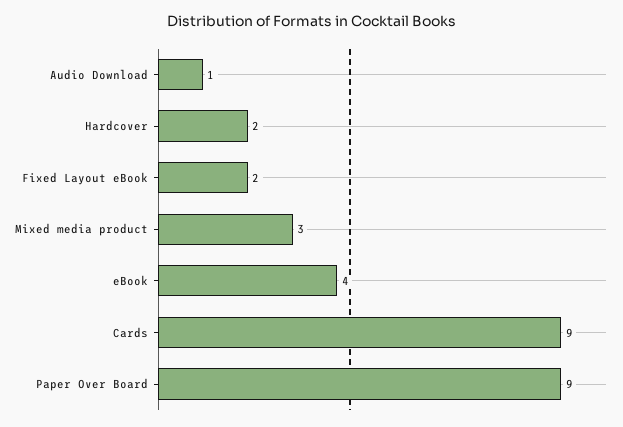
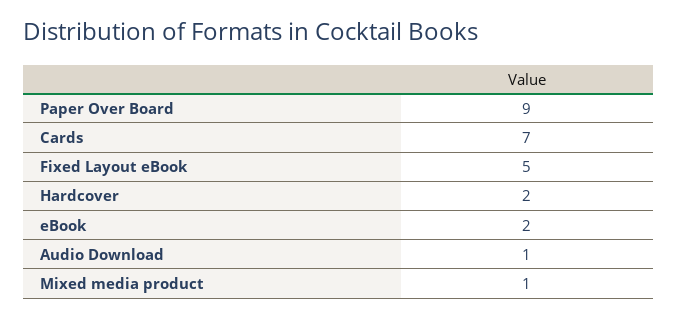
  {
    "Audio Download": 1,
    "Hardcover": 2,
-   "Fixed Layout eBook": 2,
+   "Fixed Layout eBook": 5,
-   "Mixed media product": 3,
+   "Mixed media product": 1,
-   "eBook": 4,
+   "eBook": 2,
-   "Cards": 9,
+   "Cards": 7,
    "Paper Over Board": 9
  }

